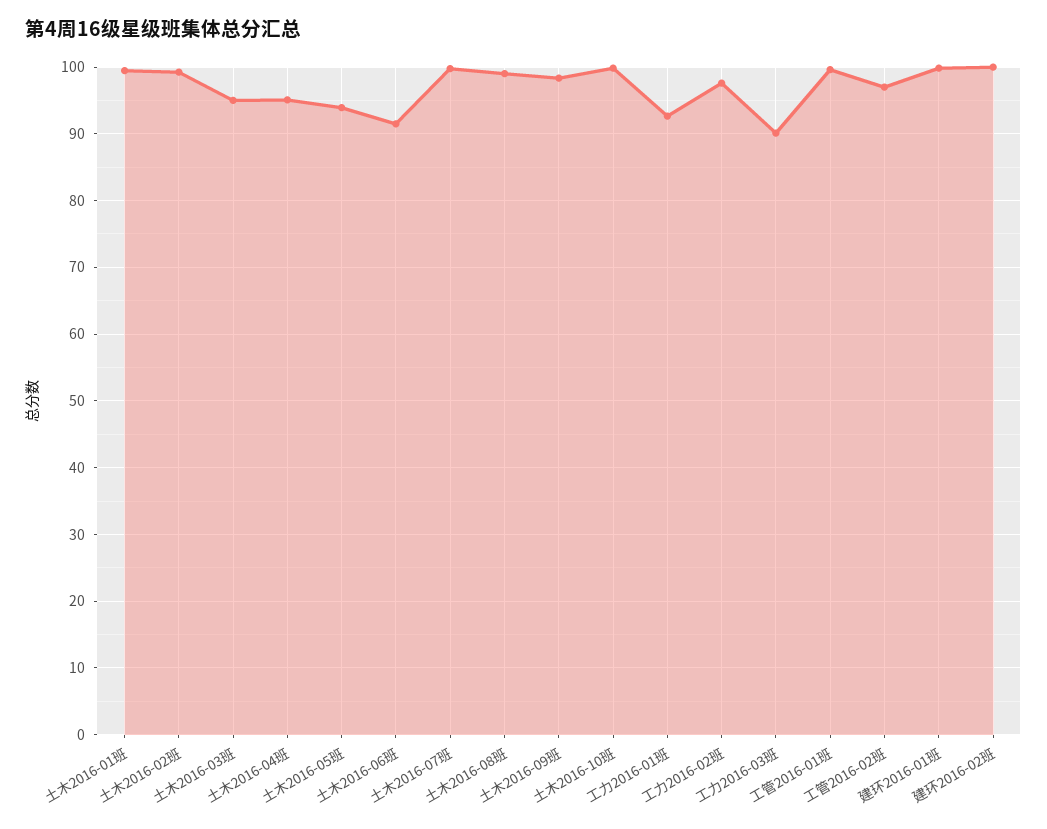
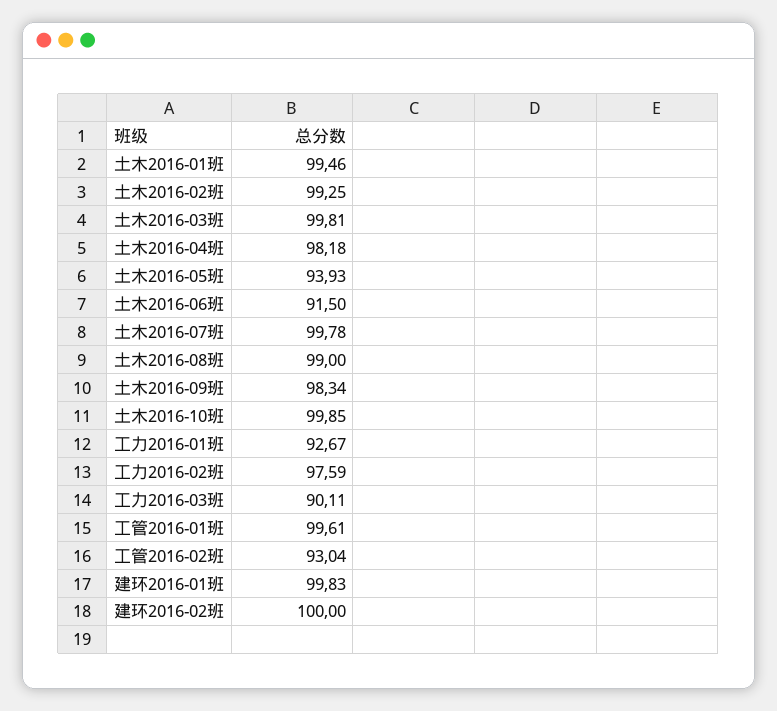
  {
    "土木2016-01班": 99.46,
    "土木2016-02班": 99.25,
-   "土木2016-03班": 95,
+   "土木2016-03班": 99.81,
-   "土木2016-04班": 95,
+   "土木2016-04班": 98.18,
    "土木2016-05班": 93.93,
    "土木2016-06班": 91.5,
    "土木2016-07班": 99.78,
    "土木2016-08班": 99,
    "土木2016-09班": 98.34,
    "土木2016-10班": 99.85,
    "工力2016-01班": 92.67,
    "工力2016-02班": 97.59,
    "工力2016-03班": 90.11,
    "工管2016-01班": 99.61,
-   "工管2016-02班": 97,
+   "工管2016-02班": 93.04,
    "建环2016-01班": 99.83,
    "建环2016-02班": 100
  }

